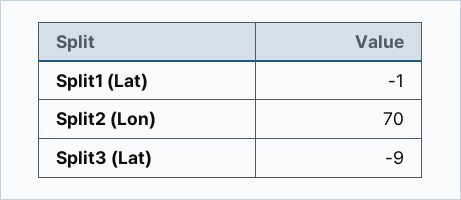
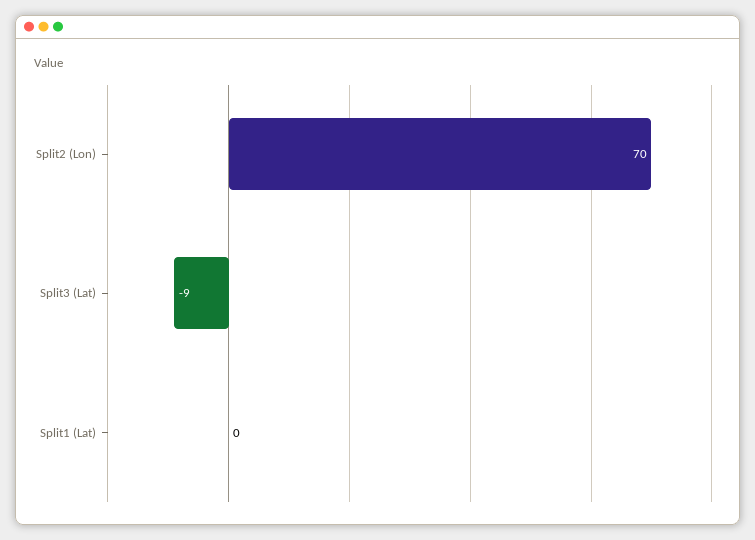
  {
-   "Split1 (Lat)": -1,
+   "Split1 (Lat)": 0,
    "Split2 (Lon)": 70,
    "Split3 (Lat)": -9
  }

